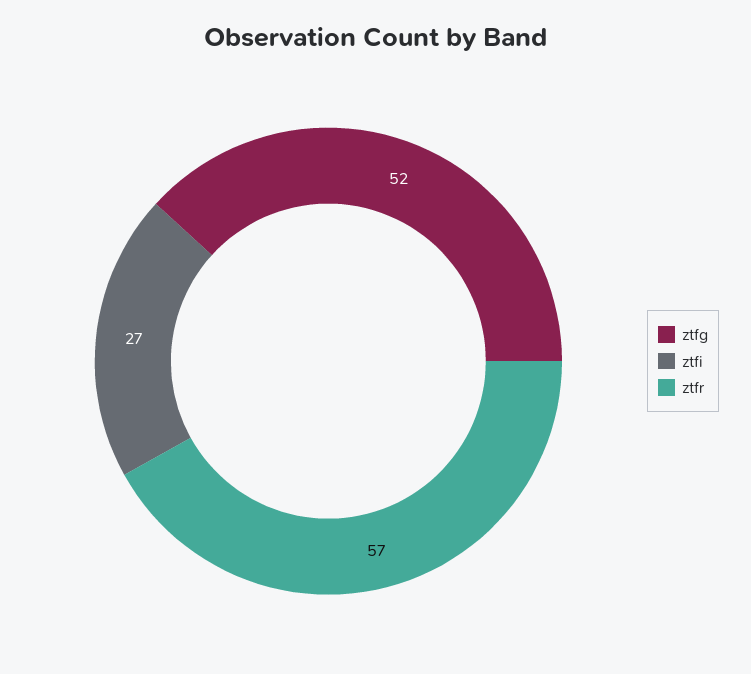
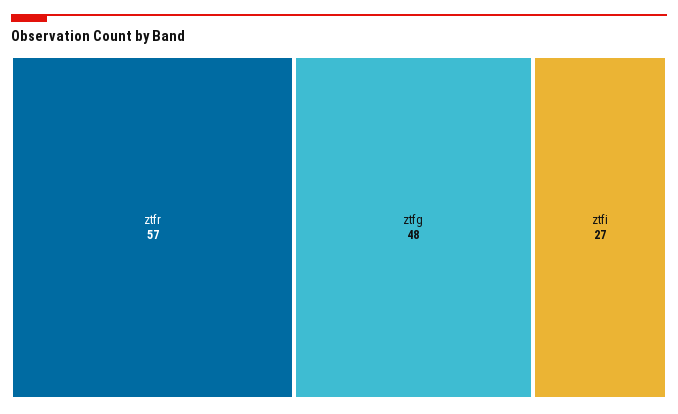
  {
-   "ztfg": 52,
+   "ztfg": 48,
    "ztfi": 27,
    "ztfr": 57
  }

